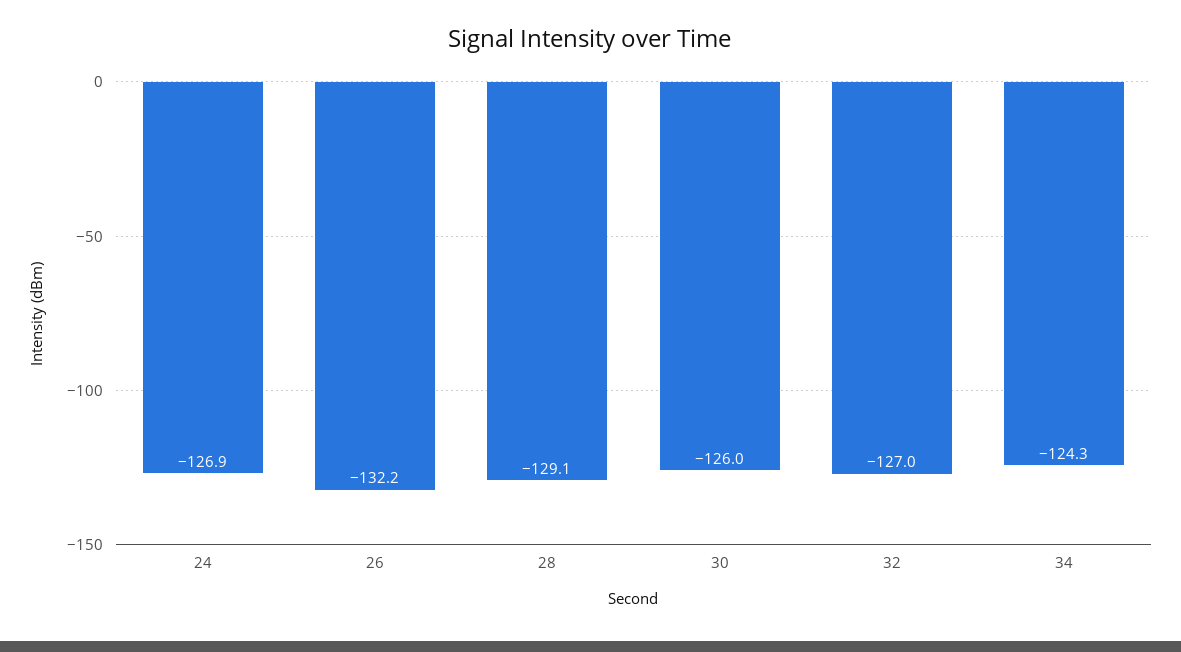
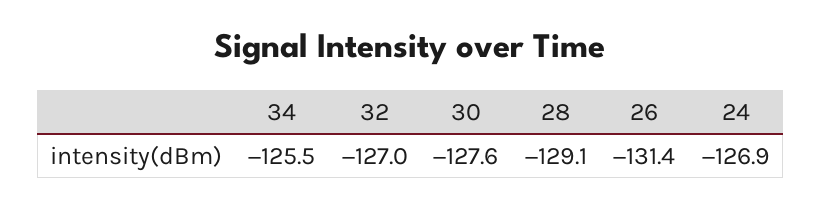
  {
    "24": -126.9,
-   "26": -132.2,
+   "26": -131.4,
    "28": -129.1,
-   "30": -126,
+   "30": -127.6,
    "32": -127,
-   "34": -124.3
+   "34": -125.5
  }

